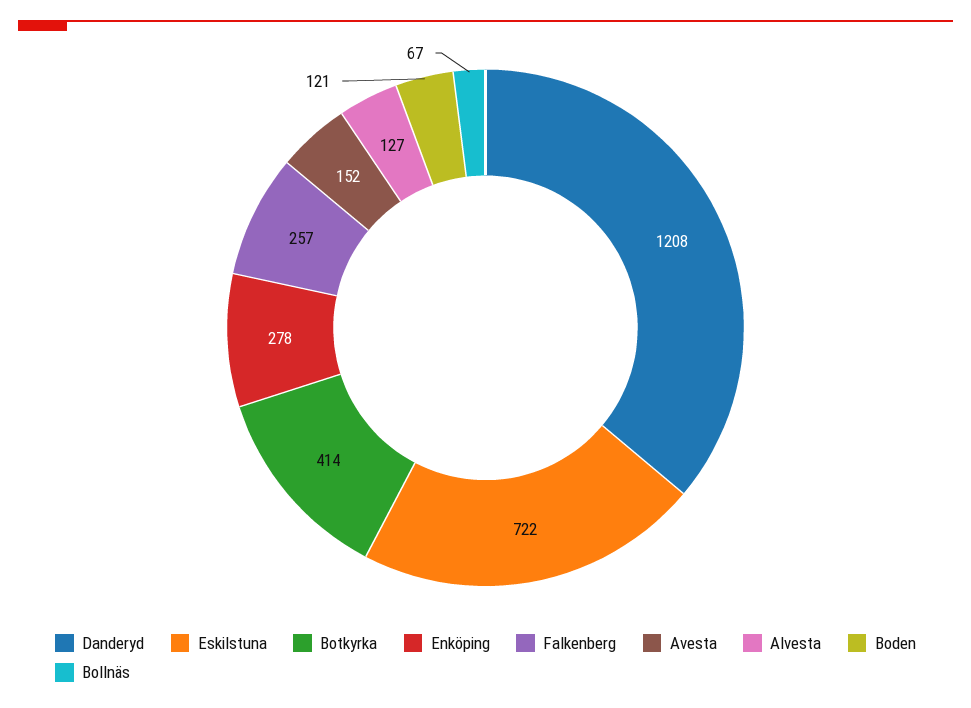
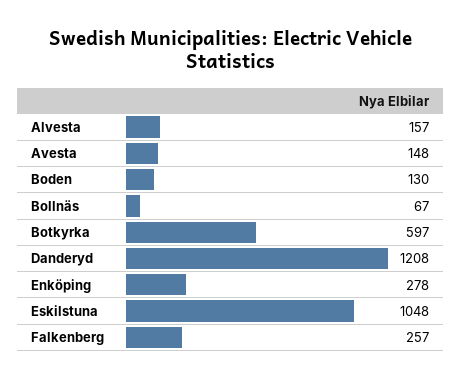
  {
    "Danderyd": 1208,
-   "Eskilstuna": 722,
+   "Eskilstuna": 1048,
-   "Botkyrka": 414,
+   "Botkyrka": 597,
    "Enköping": 278,
    "Falkenberg": 257,
-   "Avesta": 152,
+   "Avesta": 148,
-   "Alvesta": 127,
+   "Alvesta": 157,
-   "Boden": 121,
+   "Boden": 130,
    "Bollnäs": 67
  }

